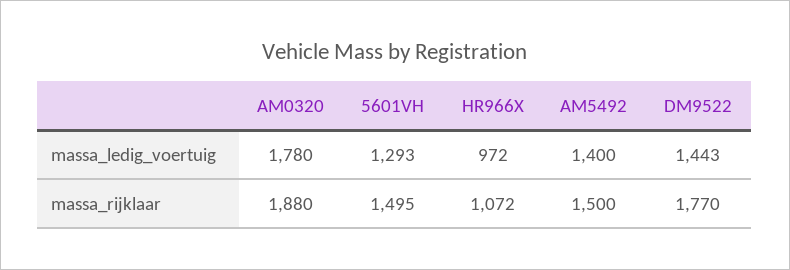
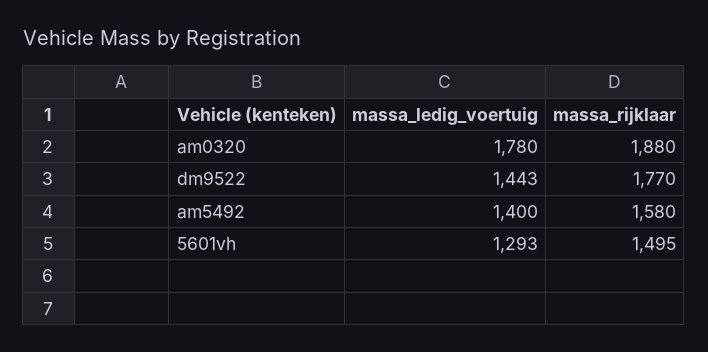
  {
    "AM0320": {
      "massa_ledig_voertuig": 1780,
      "massa_rijklaar": 1880
    },
    "5601VH": {
      "massa_ledig_voertuig": 1293,
      "massa_rijklaar": 1495
    },
-   "HR966X": {
-     "massa_ledig_voertuig": 972,
-     "massa_rijklaar": 1072
-   },
    "AM5492": {
      "massa_ledig_voertuig": 1400,
-     "massa_rijklaar": 1500
+     "massa_rijklaar": 1580
    },
    "DM9522": {
      "massa_ledig_voertuig": 1443,
      "massa_rijklaar": 1770
    }
  }

